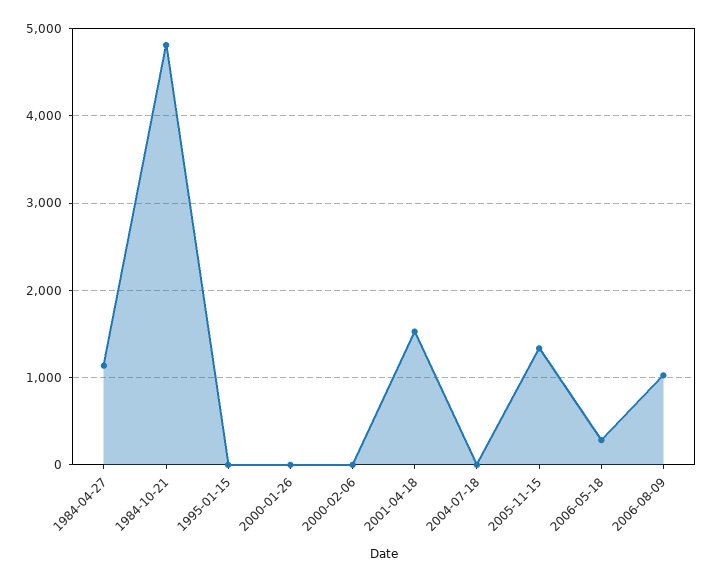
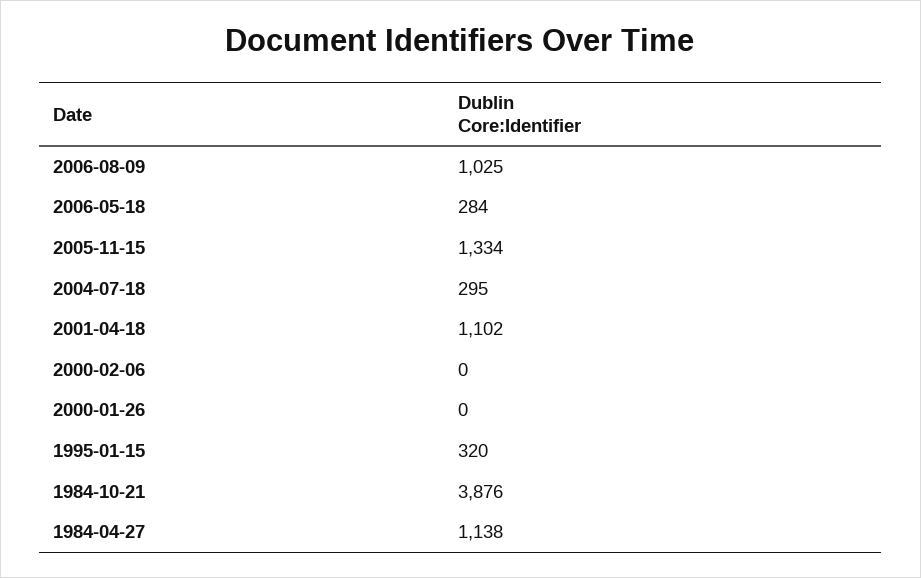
  {
    "1984-04-27": 1138,
-   "1984-10-21": 4800,
+   "1984-10-21": 3876,
-   "1995-01-15": 0,
+   "1995-01-15": 320,
    "2000-01-26": 0,
    "2000-02-06": 0,
-   "2001-04-18": 1500,
+   "2001-04-18": 1102,
-   "2004-07-18": 0,
+   "2004-07-18": 295,
    "2005-11-15": 1334,
    "2006-05-18": 284,
    "2006-08-09": 1025
  }

